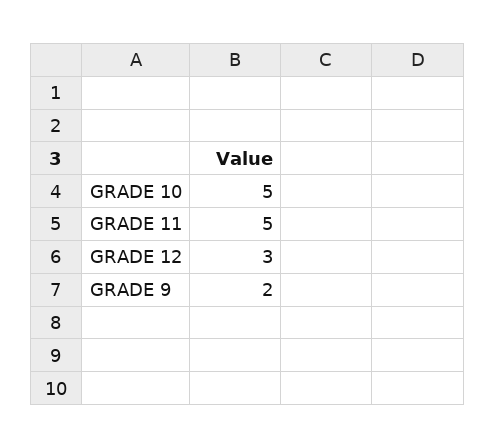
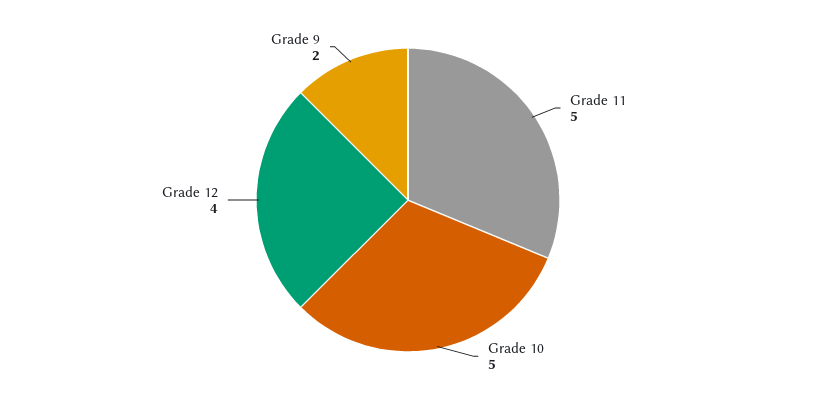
  {
    "GRADE 10": 5,
    "GRADE 11": 5,
-   "GRADE 12": 3,
+   "GRADE 12": 4,
    "GRADE 9": 2
  }

